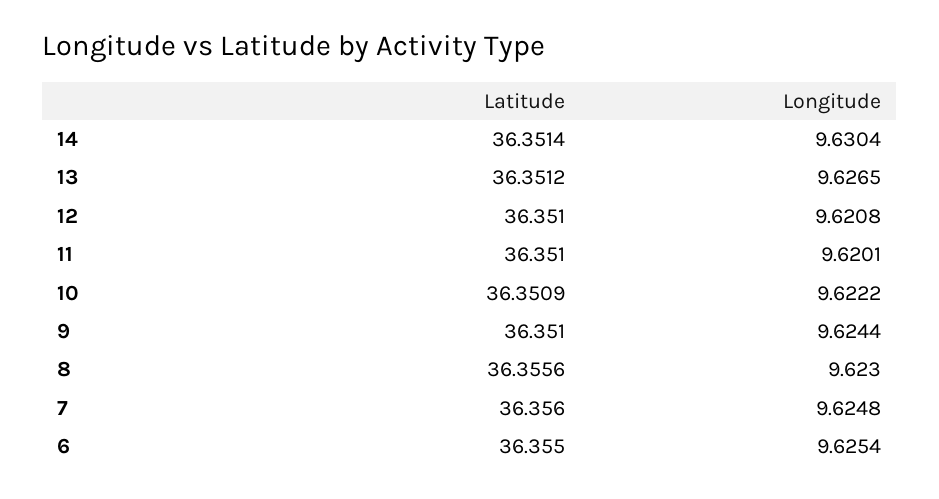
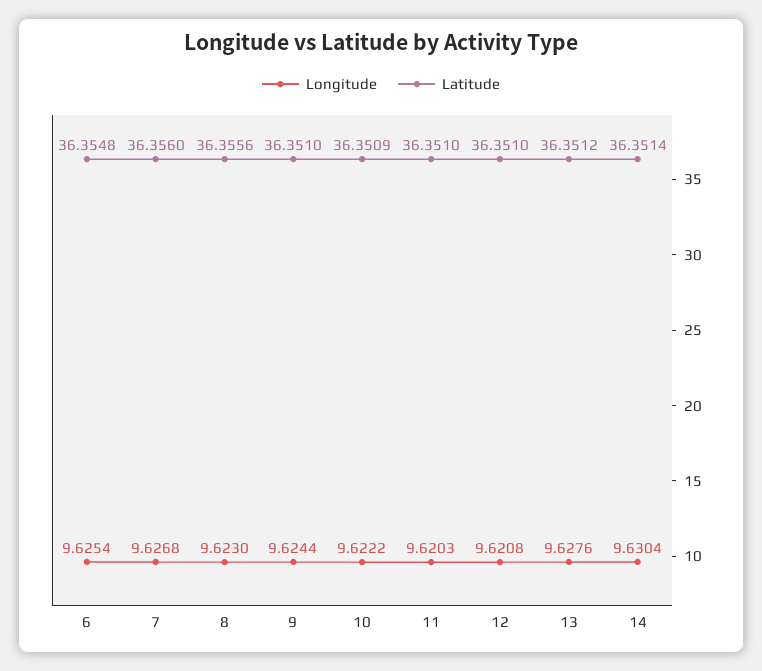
  {
    "Latitude": {
      "14": 36.3514,
      "13": 36.3512,
      "12": 36.351,
      "11": 36.351,
      "10": 36.3509,
      "9": 36.351,
      "8": 36.3556,
      "7": 36.356,
-     "6": 36.355
+     "6": 36.3548
    },
    "Longitude": {
      "14": 9.6304,
-     "13": 9.6265,
+     "13": 9.6276,
      "12": 9.6208,
-     "11": 9.6201,
+     "11": 9.6203,
      "10": 9.6222,
      "9": 9.6244,
      "8": 9.623,
-     "7": 9.6248,
+     "7": 9.6268,
      "6": 9.6254
    }
  }

